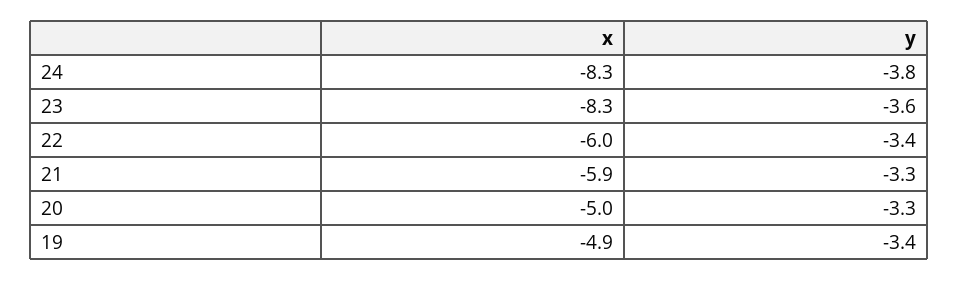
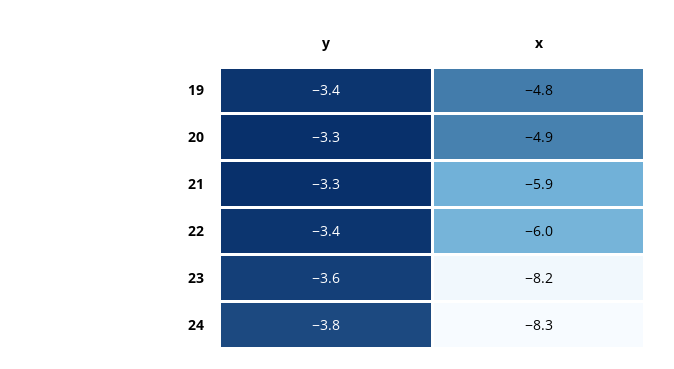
  {
    "x": {
      "24": -8.3,
-     "23": -8.3,
+     "23": -8.2,
      "22": -6,
      "21": -5.9,
-     "20": -5,
+     "20": -4.9,
-     "19": -4.9
+     "19": -4.8
    },
    "y": {
      "24": -3.8,
      "23": -3.6,
      "22": -3.4,
      "21": -3.3,
      "20": -3.3,
      "19": -3.4
    }
  }

